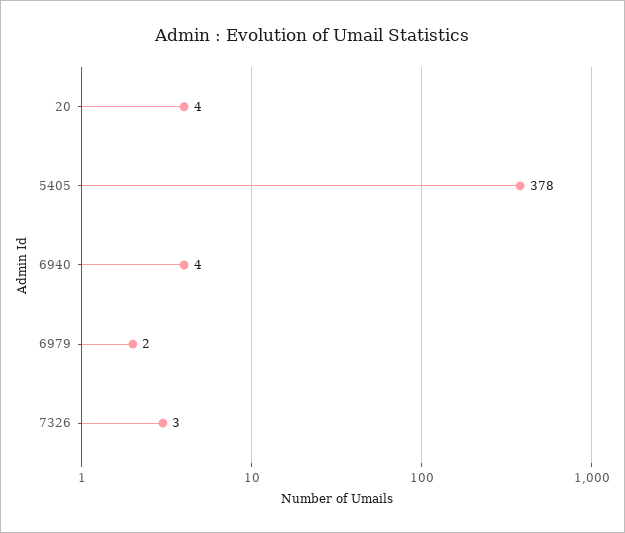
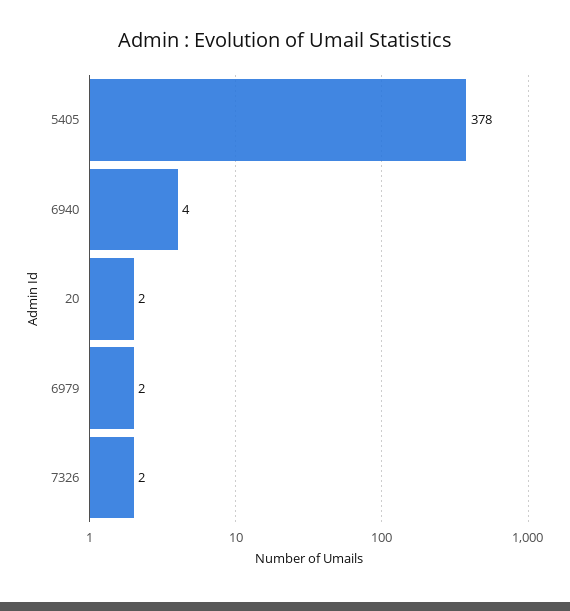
  {
-   "20": 4,
+   "20": 2,
    "5405": 378,
    "6940": 4,
    "6979": 2,
-   "7326": 3
+   "7326": 2
  }

